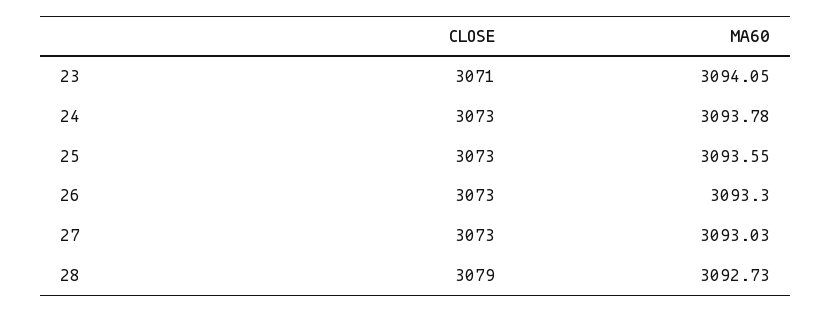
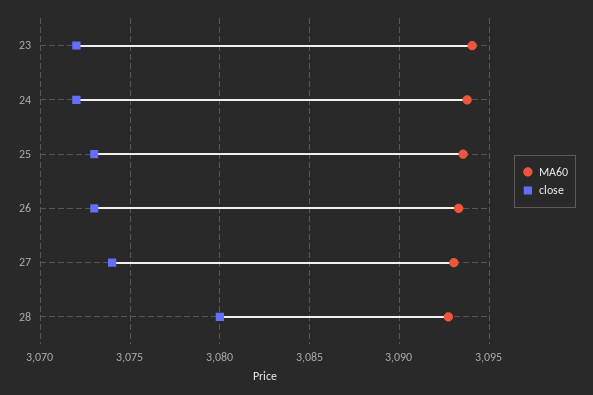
  {
    "CLOSE": {
-     "23": 3071,
+     "23": 3072,
-     "24": 3073,
+     "24": 3072,
      "25": 3073,
      "26": 3073,
-     "27": 3073,
+     "27": 3074,
-     "28": 3079
+     "28": 3080
    },
    "MA60": {
      "23": 3094.05,
      "24": 3093.78,
      "25": 3093.55,
      "26": 3093.3,
      "27": 3093.03,
      "28": 3092.73
    }
  }

